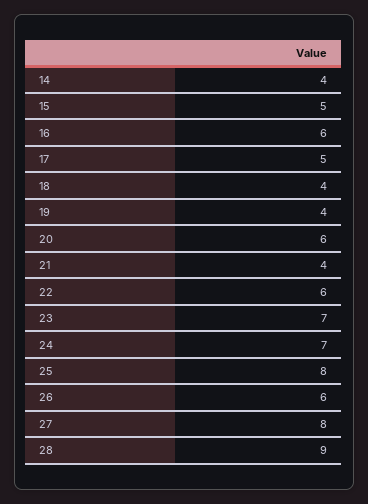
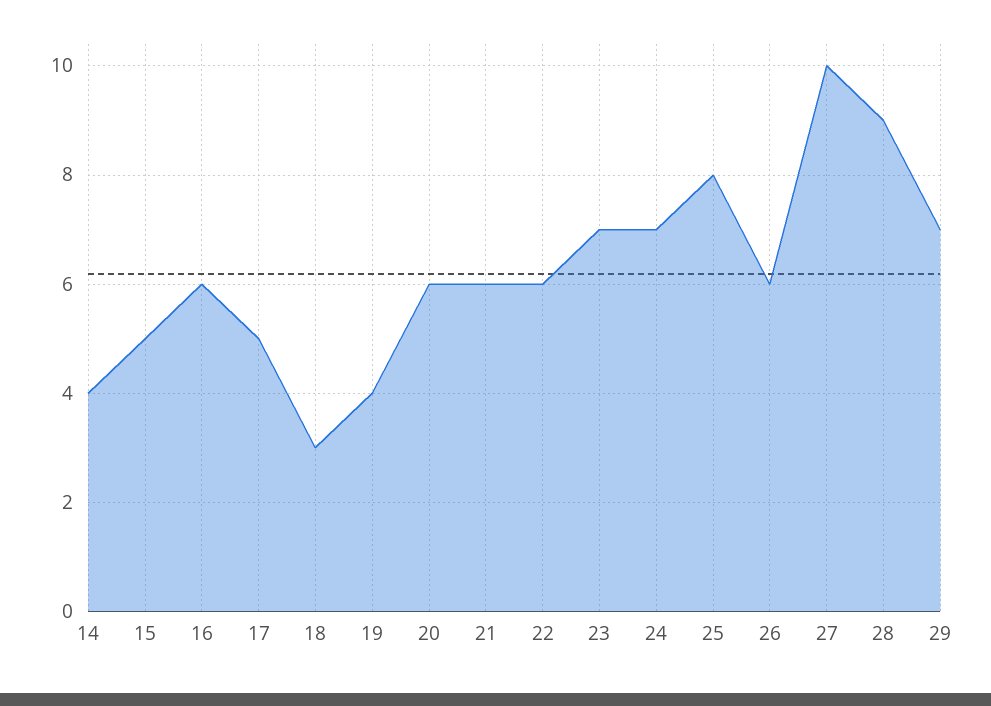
  {
    "14": 4,
    "15": 5,
    "16": 6,
    "17": 5,
-   "18": 4,
+   "18": 3,
    "19": 4,
    "20": 6,
-   "21": 4,
+   "21": 6,
    "22": 6,
    "23": 7,
    "24": 7,
    "25": 8,
    "26": 6,
-   "27": 8,
+   "27": 10,
-   "28": 9
+   "28": 9,
+   "29": 7
  }

